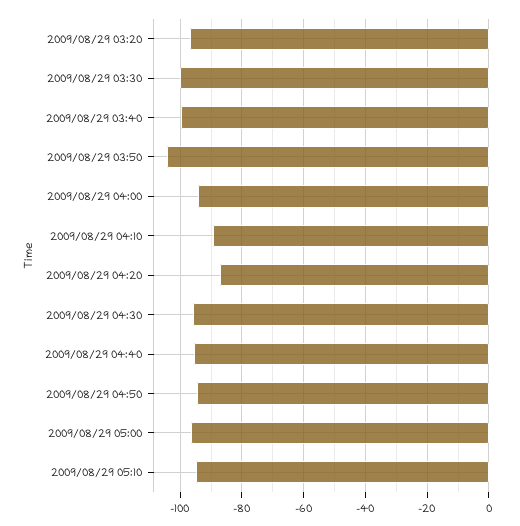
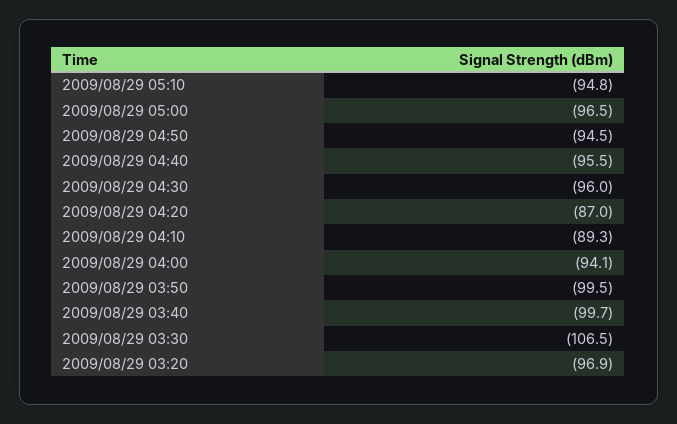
  {
    "2009/08/29 03:20": -96.9,
-   "2009/08/29 03:30": -100,
+   "2009/08/29 03:30": -106.5,
    "2009/08/29 03:40": -99.7,
-   "2009/08/29 03:50": -104,
+   "2009/08/29 03:50": -99.5,
    "2009/08/29 04:00": -94.1,
    "2009/08/29 04:10": -89.3,
    "2009/08/29 04:20": -87,
    "2009/08/29 04:30": -96,
    "2009/08/29 04:40": -95.5,
    "2009/08/29 04:50": -94.5,
    "2009/08/29 05:00": -96.5,
    "2009/08/29 05:10": -94.8
  }

